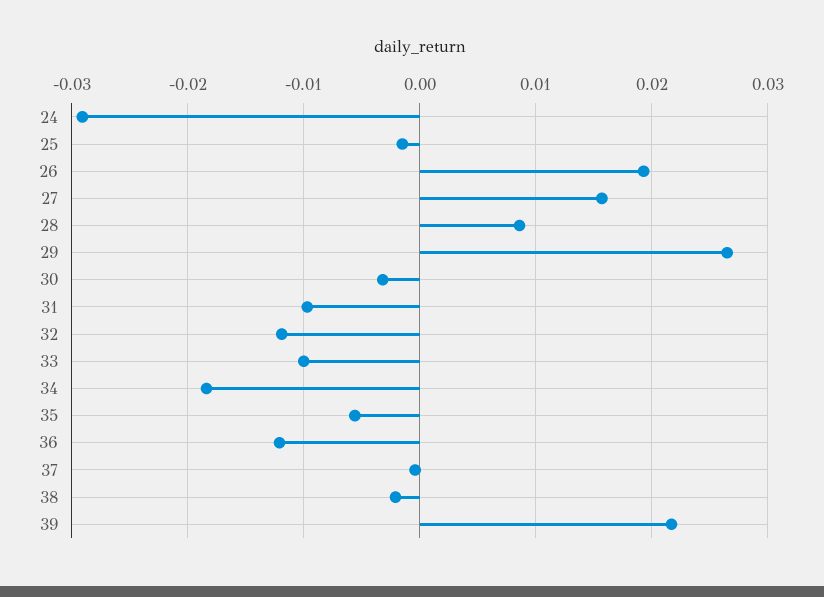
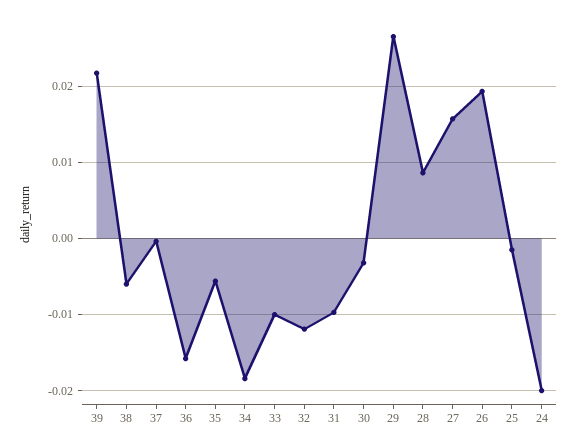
  {
-   "24": -0.029,
+   "24": -0.02,
    "25": -0.002,
    "26": 0.019,
    "27": 0.016,
    "28": 0.009,
    "29": 0.027,
    "30": -0.003,
    "31": -0.01,
    "32": -0.012,
    "33": -0.01,
    "34": -0.018,
    "35": -0.006,
-   "36": -0.012,
+   "36": -0.016,
    "37": 0,
-   "38": -0.002,
+   "38": -0.006,
    "39": 0.022
  }

